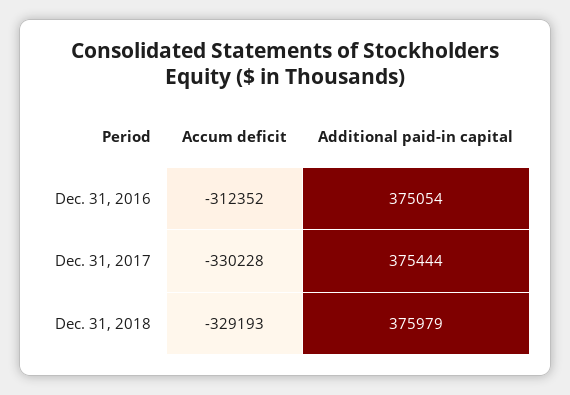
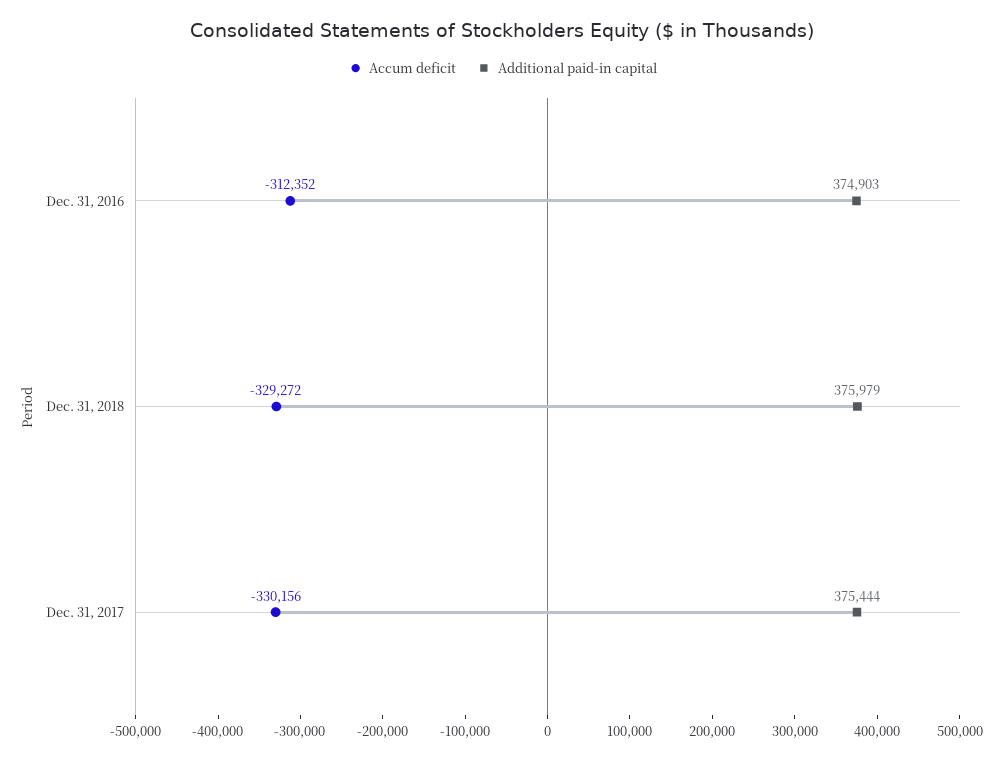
  {
    "Accum deficit": {
      "Dec. 31, 2016": -312352,
-     "Dec. 31, 2017": -330228,
+     "Dec. 31, 2017": -330156,
-     "Dec. 31, 2018": -329193
+     "Dec. 31, 2018": -329272
    },
    "Additional paid-in capital": {
-     "Dec. 31, 2016": 375054,
+     "Dec. 31, 2016": 374903,
      "Dec. 31, 2017": 375444,
      "Dec. 31, 2018": 375979
    }
  }

